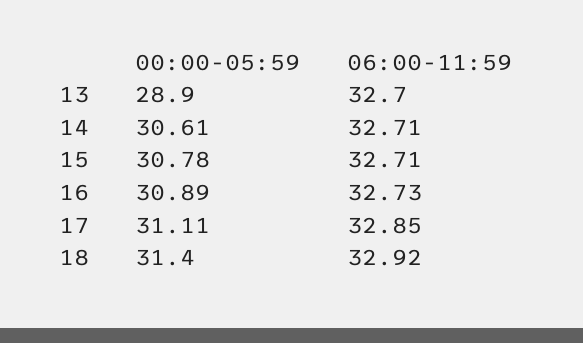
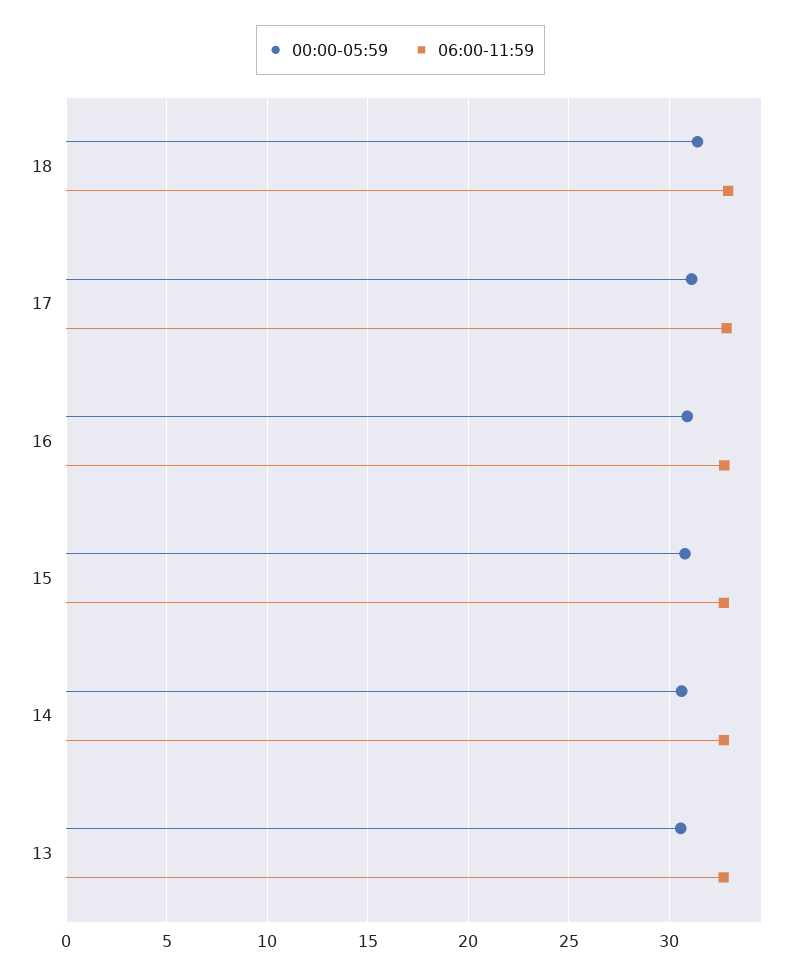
  {
    "00:00-05:59": {
-     "13": 28.9,
+     "13": 30.5,
      "14": 30.61,
      "15": 30.78,
      "16": 30.89,
      "17": 31.11,
      "18": 31.4
    },
    "06:00-11:59": {
      "13": 32.7,
      "14": 32.71,
      "15": 32.71,
      "16": 32.73,
      "17": 32.85,
      "18": 32.92
    }
  }

